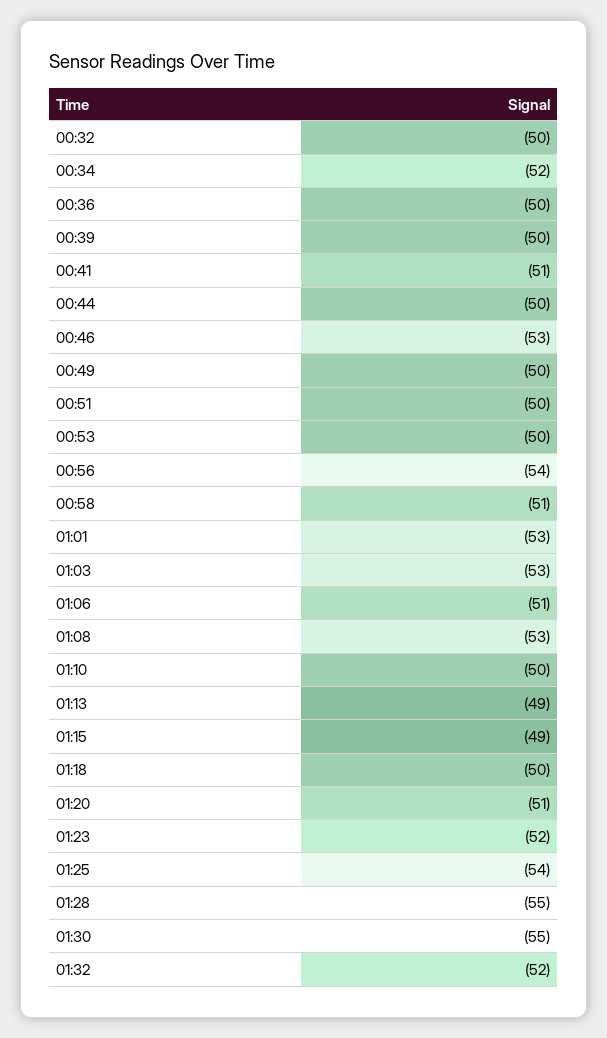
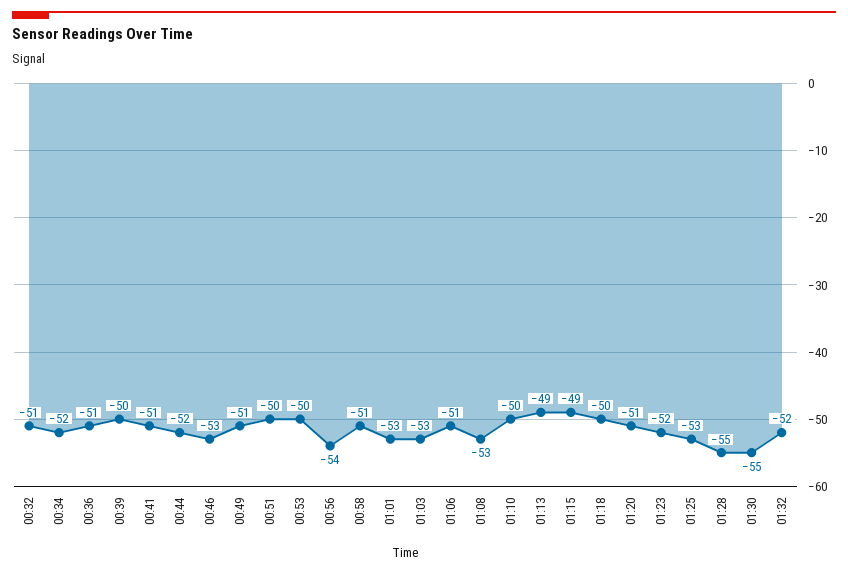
  {
-   "00:32": -50,
+   "00:32": -51,
    "00:34": -52,
-   "00:36": -50,
+   "00:36": -51,
    "00:39": -50,
    "00:41": -51,
-   "00:44": -50,
+   "00:44": -52,
    "00:46": -53,
-   "00:49": -50,
+   "00:49": -51,
    "00:51": -50,
    "00:53": -50,
    "00:56": -54,
    "00:58": -51,
    "01:01": -53,
    "01:03": -53,
    "01:06": -51,
    "01:08": -53,
    "01:10": -50,
    "01:13": -49,
    "01:15": -49,
    "01:18": -50,
    "01:20": -51,
    "01:23": -52,
-   "01:25": -54,
+   "01:25": -53,
    "01:28": -55,
    "01:30": -55,
    "01:32": -52
  }

